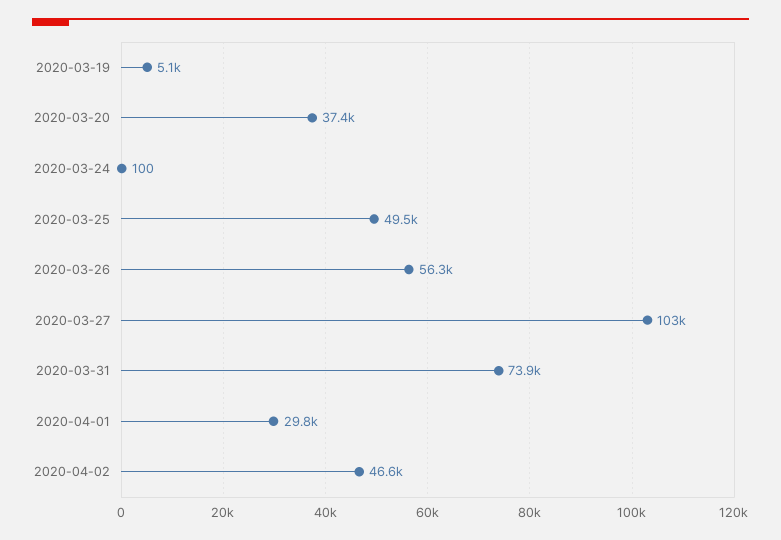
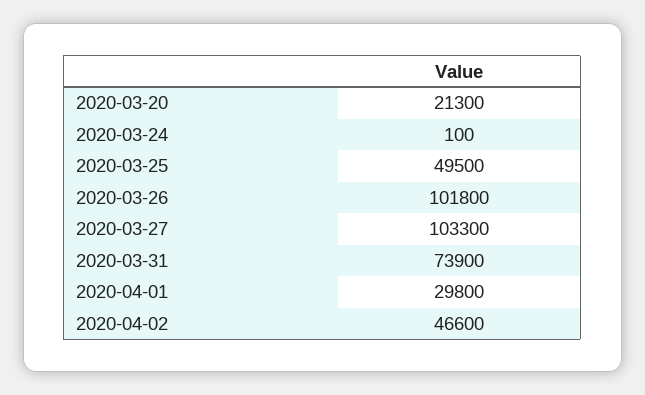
  {
-   "2020-03-19": 5100,
-   "2020-03-20": 37400,
+   "2020-03-20": 21300,
    "2020-03-24": 100,
    "2020-03-25": 49500,
-   "2020-03-26": 56300,
+   "2020-03-26": 101800,
    "2020-03-27": 103300,
    "2020-03-31": 73900,
    "2020-04-01": 29800,
    "2020-04-02": 46600
  }

